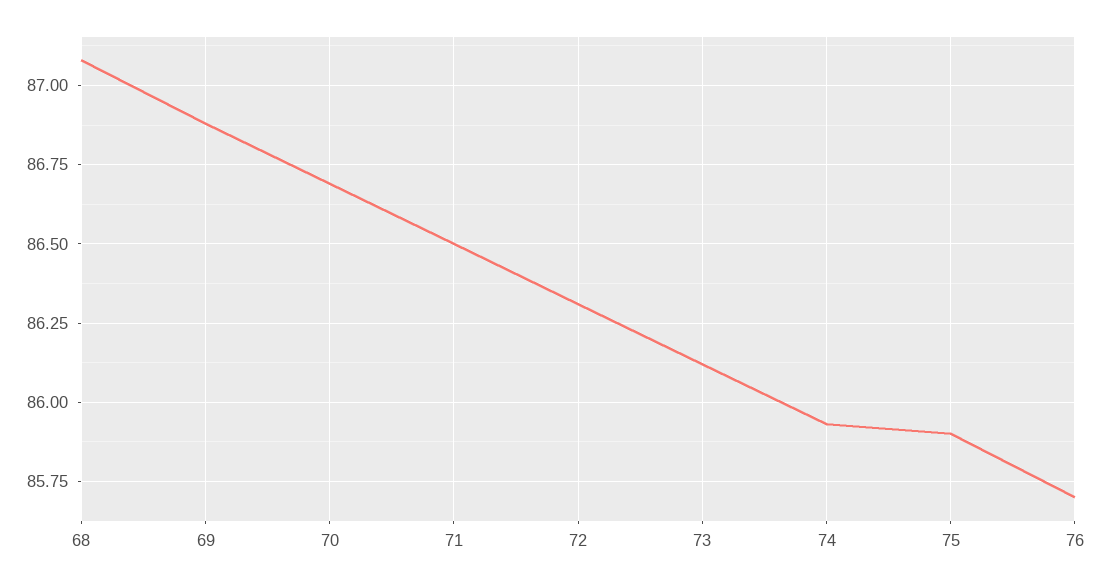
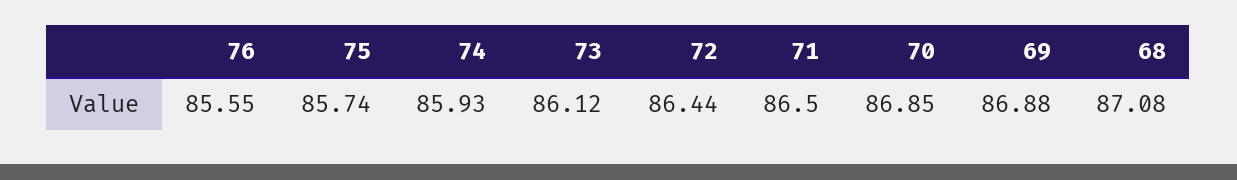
  {
    "68": 87.08,
    "69": 86.88,
-   "70": 86.7,
+   "70": 86.85,
    "71": 86.5,
-   "72": 86.3,
+   "72": 86.44,
    "73": 86.12,
    "74": 85.93,
-   "75": 85.9,
+   "75": 85.74,
-   "76": 85.7
+   "76": 85.55
  }

